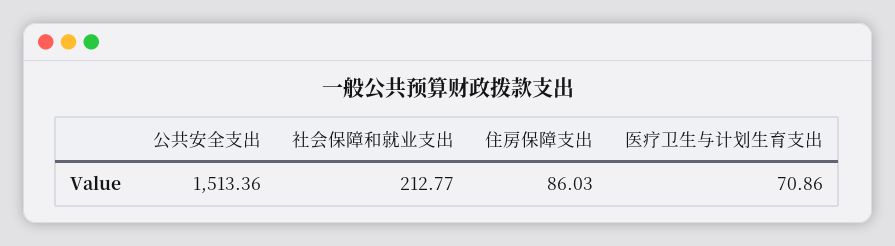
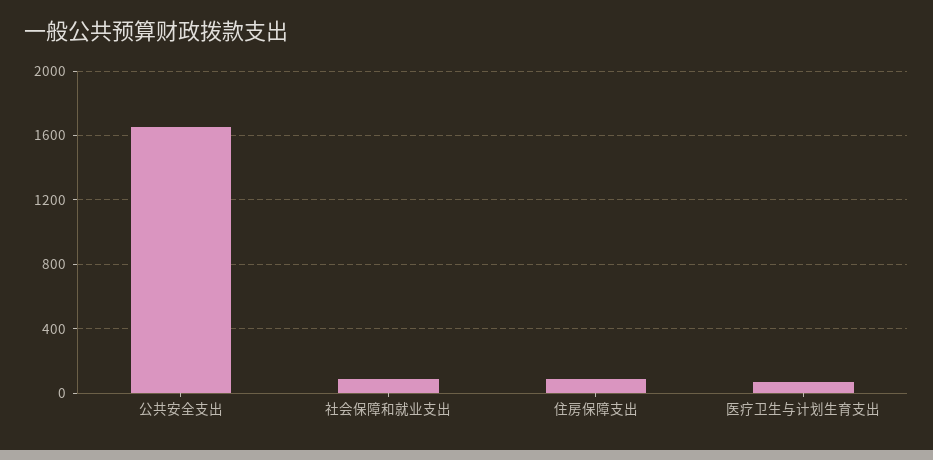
  {
-   "公共安全支出": 1513.36,
+   "公共安全支出": 1650,
-   "社会保障和就业支出": 212.77,
+   "社会保障和就业支出": 100,
    "住房保障支出": 86.03,
    "医疗卫生与计划生育支出": 70.86
  }

